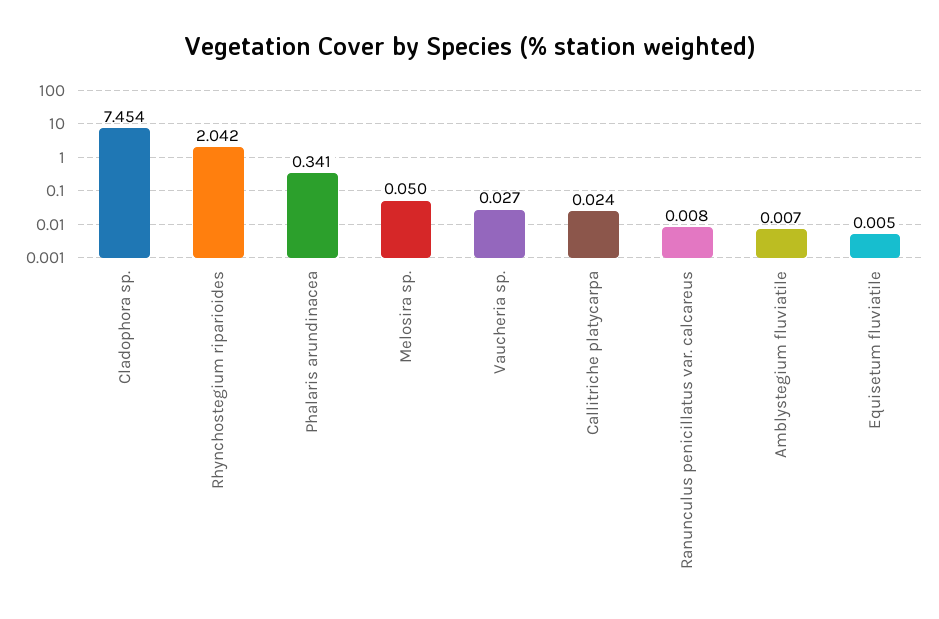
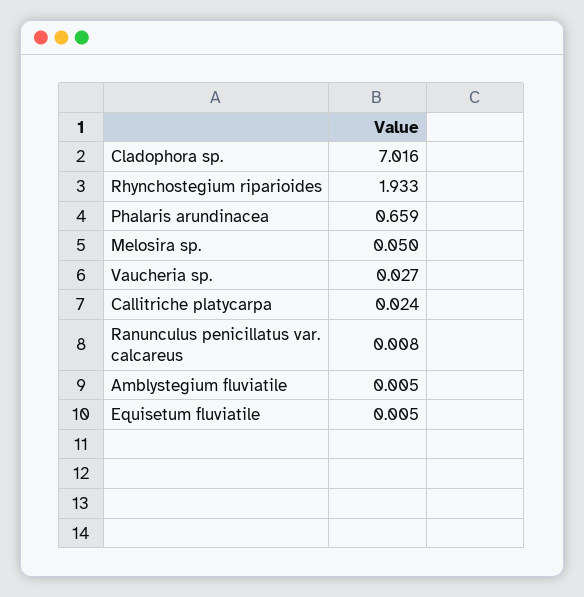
  {
-   "Cladophora sp.": 7.454,
+   "Cladophora sp.": 7.016,
-   "Rhynchostegium riparioides": 2.042,
+   "Rhynchostegium riparioides": 1.933,
-   "Phalaris arundinacea": 0.341,
+   "Phalaris arundinacea": 0.659,
    "Melosira sp.": 0.05,
    "Vaucheria sp.": 0.027,
    "Callitriche platycarpa": 0.024,
    "Ranunculus penicillatus var. calcareus": 0.008,
-   "Amblystegium fluviatile": 0.007,
+   "Amblystegium fluviatile": 0.005,
    "Equisetum fluviatile": 0.005
  }

